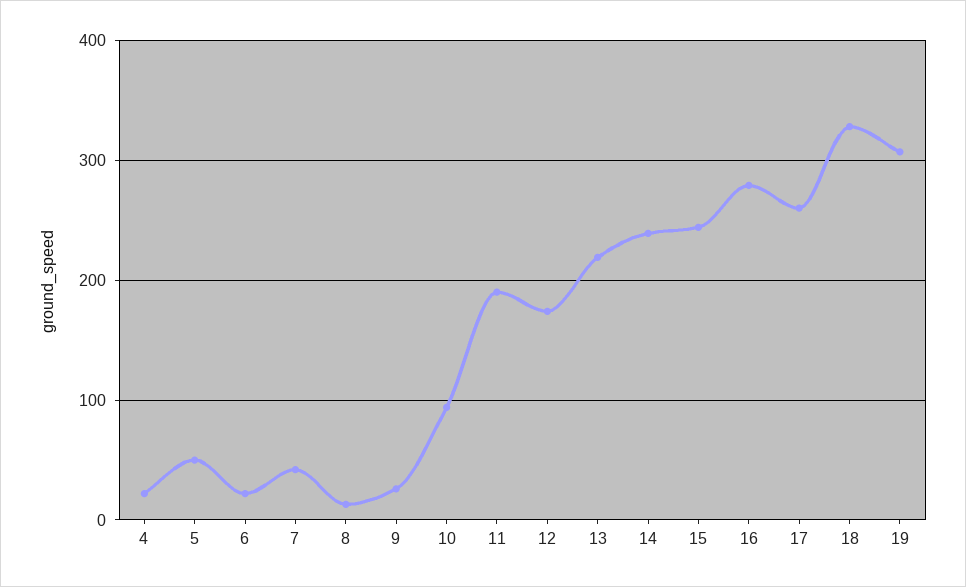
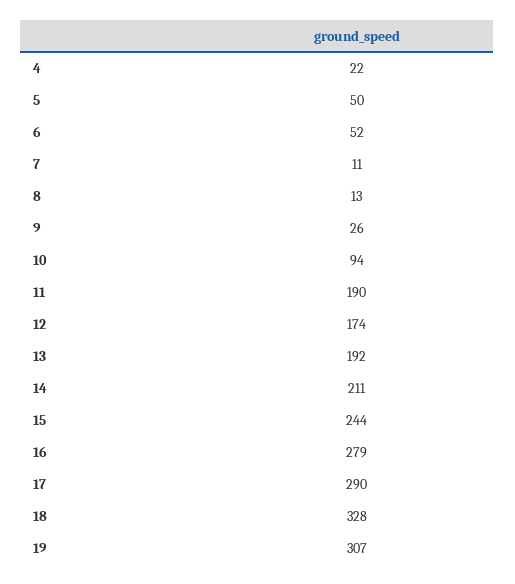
  {
    "4": 22,
    "5": 50,
-   "6": 20,
+   "6": 52,
-   "7": 40,
+   "7": 11,
    "8": 13,
    "9": 26,
    "10": 94,
    "11": 190,
    "12": 174,
-   "13": 220,
+   "13": 192,
-   "14": 240,
+   "14": 211,
    "15": 244,
    "16": 279,
-   "17": 260,
+   "17": 290,
    "18": 328,
    "19": 307
  }

